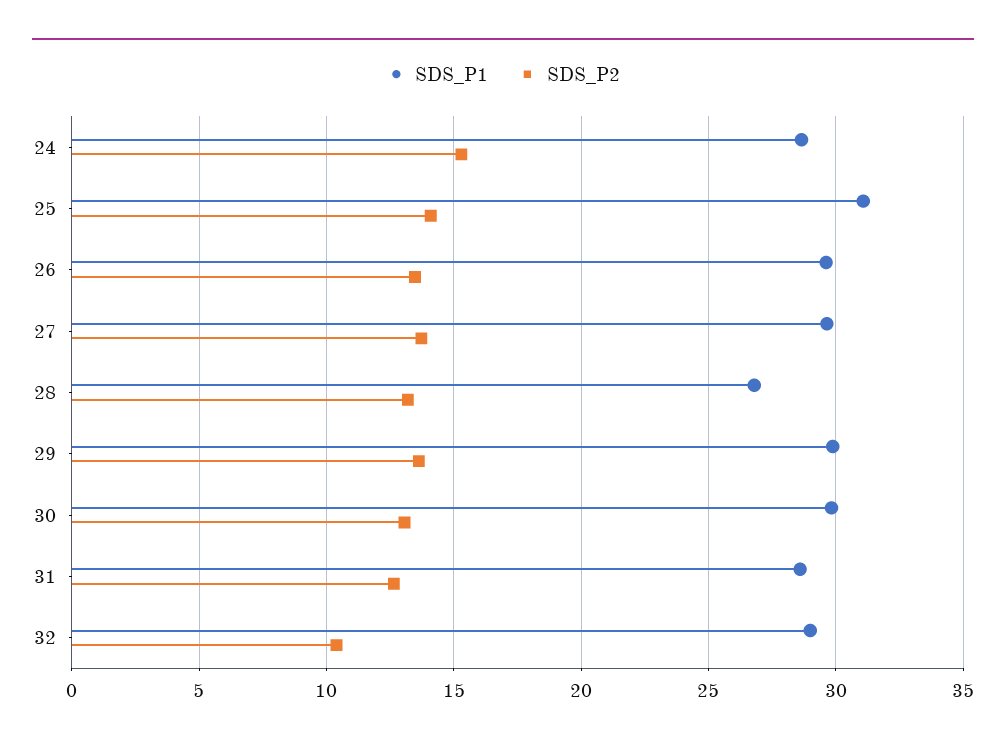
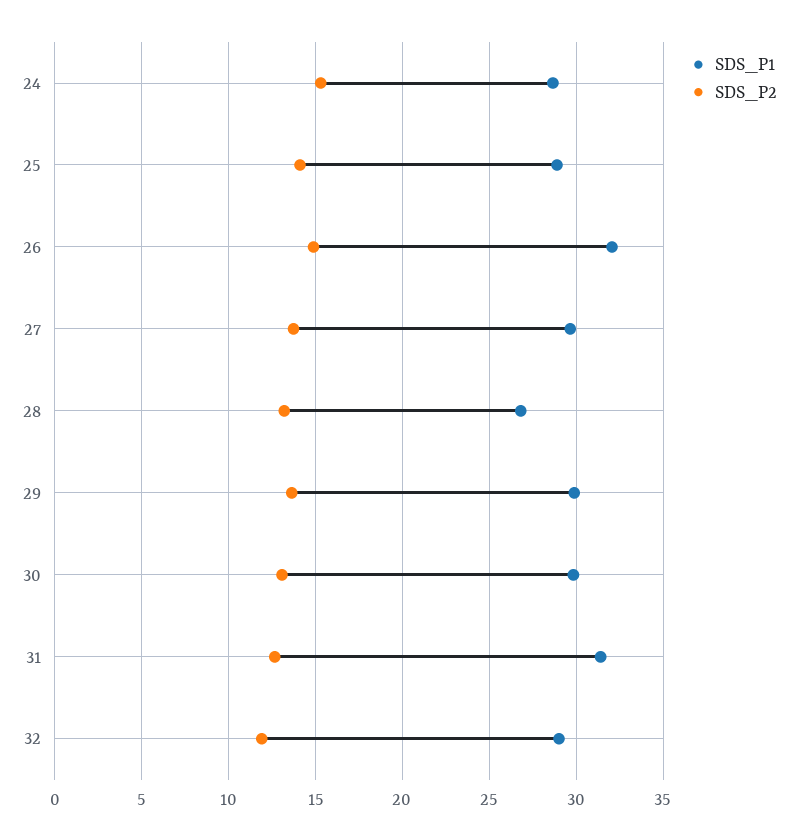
  {
    "SDS_P1": {
      "24": 28.5,
-     "25": 31,
+     "25": 29,
-     "26": 29.5,
+     "26": 32,
      "27": 29.5,
      "28": 27,
      "29": 30,
      "30": 30,
-     "31": 28.5,
+     "31": 31.5,
      "32": 29
    },
    "SDS_P2": {
      "24": 15.5,
      "25": 14,
-     "26": 13.5,
+     "26": 15,
      "27": 13.5,
      "28": 13,
      "29": 13.5,
      "30": 13,
      "31": 12.5,
-     "32": 10.5
+     "32": 12
    }
  }

